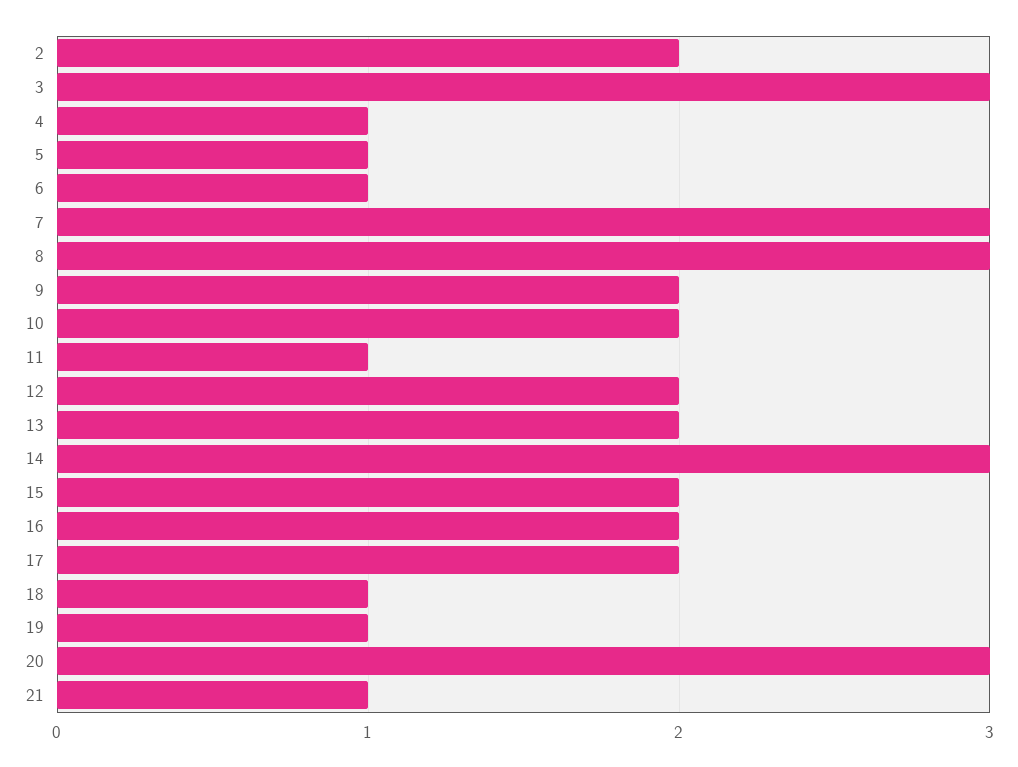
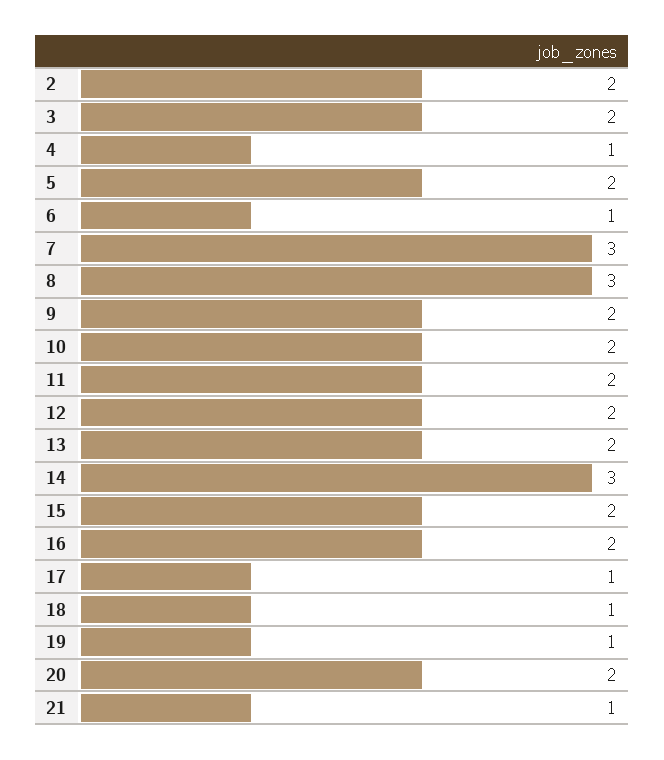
  {
    "2": 2,
-   "3": 3,
+   "3": 2,
    "4": 1,
-   "5": 1,
+   "5": 2,
    "6": 1,
    "7": 3,
    "8": 3,
    "9": 2,
    "10": 2,
-   "11": 1,
+   "11": 2,
    "12": 2,
    "13": 2,
    "14": 3,
    "15": 2,
    "16": 2,
-   "17": 2,
+   "17": 1,
    "18": 1,
    "19": 1,
-   "20": 3,
+   "20": 2,
    "21": 1
  }

